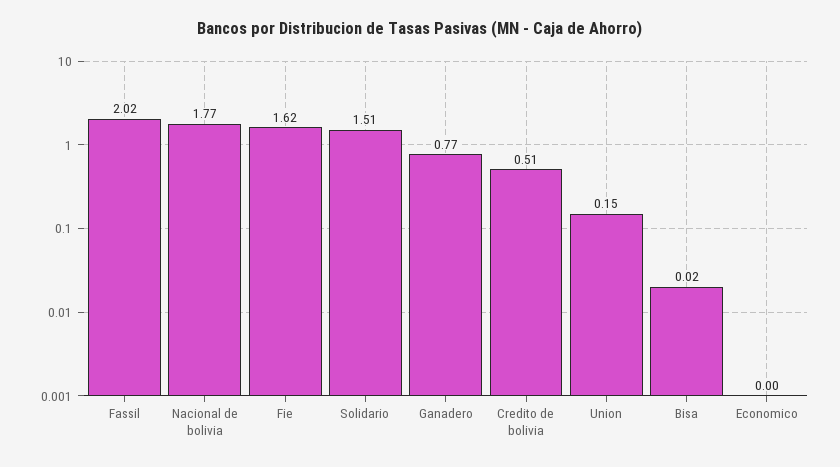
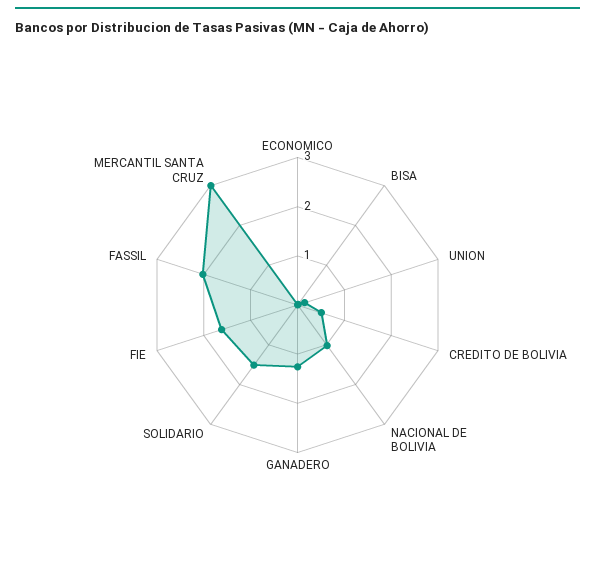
  {
    "Fassil": 2.02,
-   "Nacional de bolivia": 1.77,
+   "Nacional de bolivia": 1,
    "Fie": 1.62,
    "Solidario": 1.51,
-   "Ganadero": 0.77,
+   "Ganadero": 1.2,
    "Credito de bolivia": 0.51,
    "Union": 0.15,
    "Bisa": 0.02,
-   "Economico": 0
+   "Economico": 0,
+   "MERCANTIL SANTA CRUZ": 3
  }

